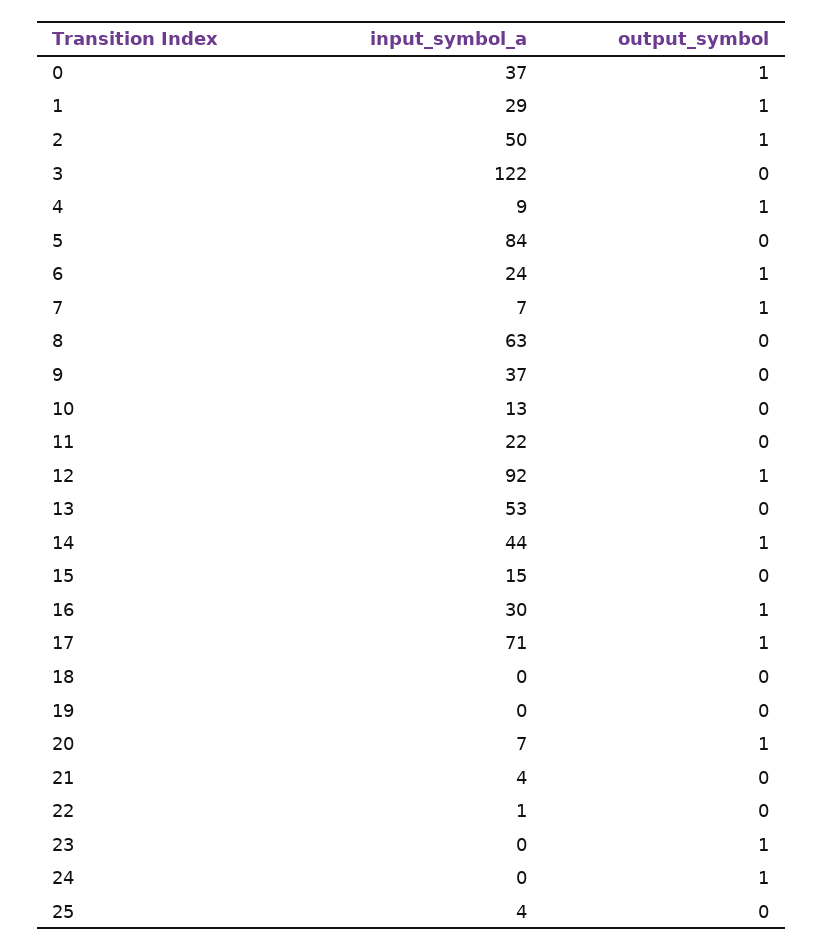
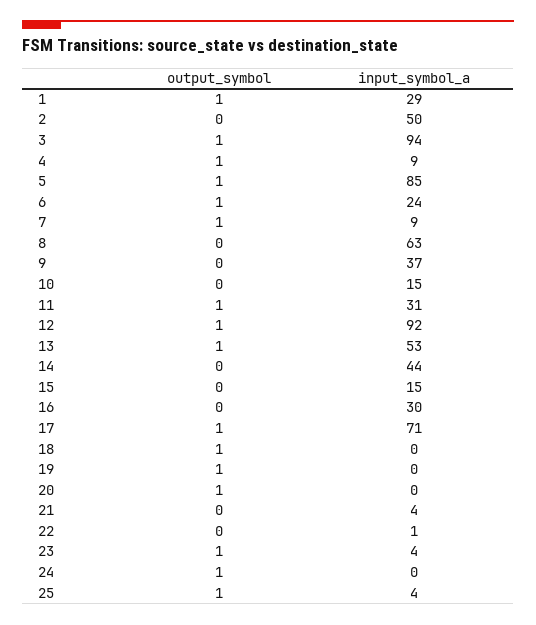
  {
    "input_symbol_a": {
-     "0": 37,
      "1": 29,
      "2": 50,
-     "3": 122,
+     "3": 94,
      "4": 9,
-     "5": 84,
+     "5": 85,
      "6": 24,
-     "7": 7,
+     "7": 9,
      "8": 63,
      "9": 37,
-     "10": 13,
+     "10": 15,
-     "11": 22,
+     "11": 31,
      "12": 92,
      "13": 53,
      "14": 44,
      "15": 15,
      "16": 30,
      "17": 71,
      "18": 0,
      "19": 0,
-     "20": 7,
+     "20": 0,
      "21": 4,
      "22": 1,
-     "23": 0,
+     "23": 4,
      "24": 0,
      "25": 4
    },
    "output_symbol": {
-     "0": 1,
      "1": 1,
-     "2": 1,
+     "2": 0,
-     "3": 0,
+     "3": 1,
      "4": 1,
-     "5": 0,
+     "5": 1,
      "6": 1,
      "7": 1,
      "8": 0,
      "9": 0,
      "10": 0,
-     "11": 0,
+     "11": 1,
      "12": 1,
-     "13": 0,
+     "13": 1,
-     "14": 1,
+     "14": 0,
      "15": 0,
-     "16": 1,
+     "16": 0,
      "17": 1,
-     "18": 0,
+     "18": 1,
-     "19": 0,
+     "19": 1,
      "20": 1,
      "21": 0,
      "22": 0,
      "23": 1,
      "24": 1,
-     "25": 0
+     "25": 1
    }
  }

